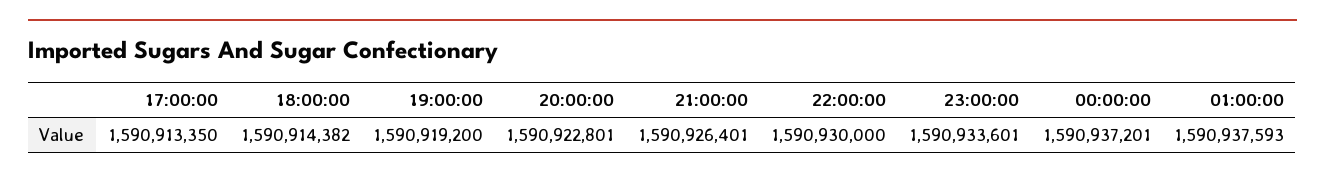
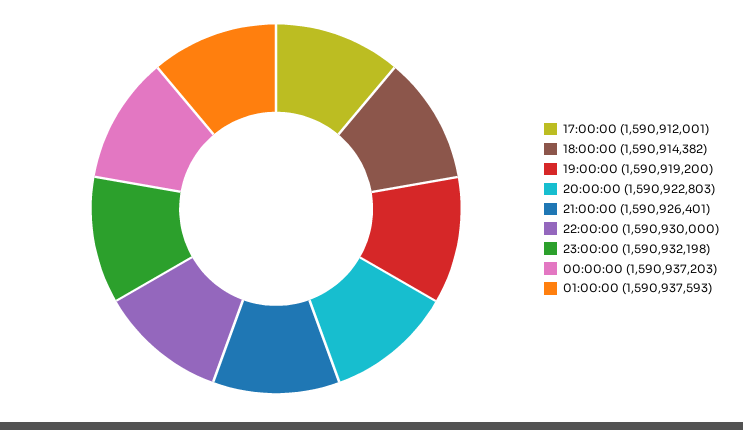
  {
-   "17:00:00": 1590913350,
+   "17:00:00": 1590912001,
    "18:00:00": 1590914382,
    "19:00:00": 1590919200,
-   "20:00:00": 1590922801,
+   "20:00:00": 1590922803,
    "21:00:00": 1590926401,
    "22:00:00": 1590930000,
-   "23:00:00": 1590933601,
+   "23:00:00": 1590932198,
-   "00:00:00": 1590937201,
+   "00:00:00": 1590937203,
    "01:00:00": 1590937593
  }

